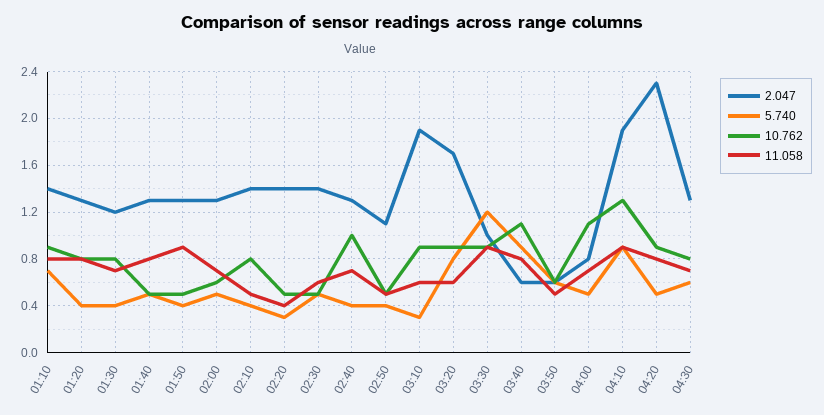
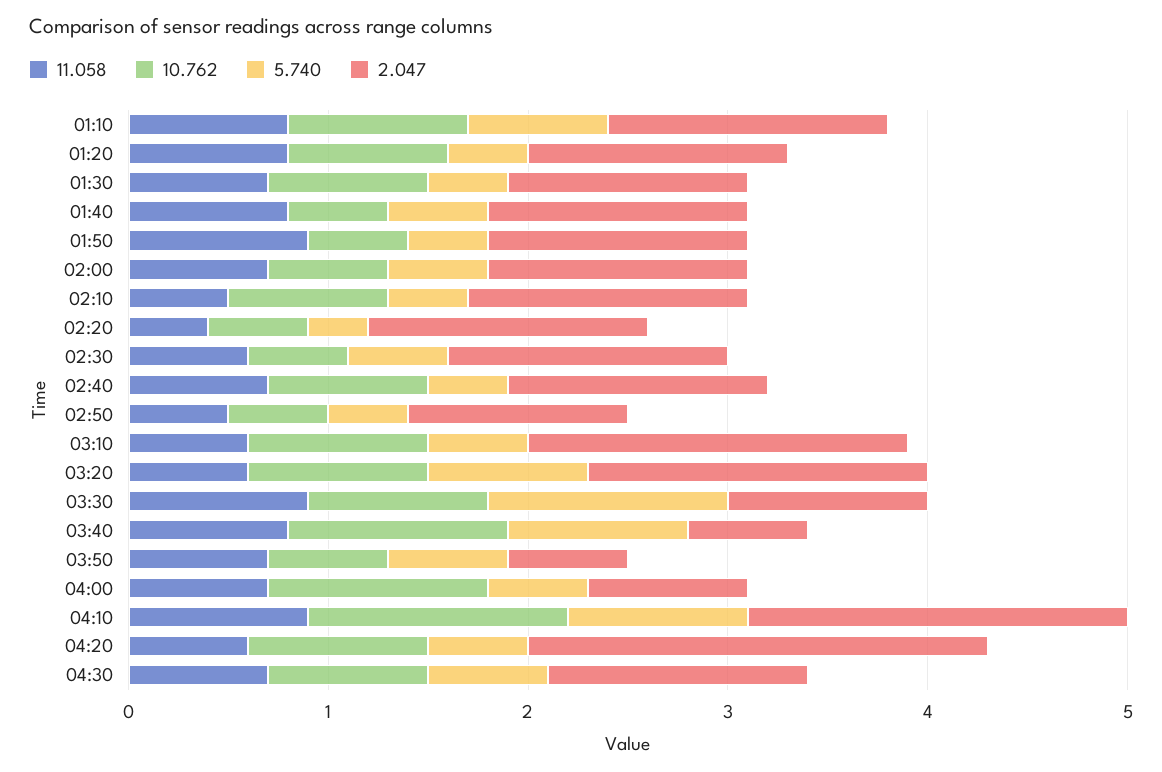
  {
    "2.047": {
      "01:10": 1.4,
      "01:20": 1.3,
      "01:30": 1.2,
      "01:40": 1.3,
      "01:50": 1.3,
      "02:00": 1.3,
      "02:10": 1.4,
      "02:20": 1.4,
      "02:30": 1.4,
      "02:40": 1.3,
      "02:50": 1.1,
      "03:10": 1.9,
      "03:20": 1.7,
      "03:30": 1,
      "03:40": 0.6,
      "03:50": 0.6,
      "04:00": 0.8,
      "04:10": 1.9,
      "04:20": 2.3,
      "04:30": 1.3
    },
    "5.740": {
      "01:10": 0.7,
      "01:20": 0.4,
      "01:30": 0.4,
      "01:40": 0.5,
      "01:50": 0.4,
      "02:00": 0.5,
      "02:10": 0.4,
      "02:20": 0.3,
      "02:30": 0.5,
      "02:40": 0.4,
      "02:50": 0.4,
-     "03:10": 0.3,
+     "03:10": 0.5,
      "03:20": 0.8,
      "03:30": 1.2,
      "03:40": 0.9,
      "03:50": 0.6,
      "04:00": 0.5,
      "04:10": 0.9,
      "04:20": 0.5,
      "04:30": 0.6
    },
    "10.762": {
      "01:10": 0.9,
      "01:20": 0.8,
      "01:30": 0.8,
      "01:40": 0.5,
      "01:50": 0.5,
      "02:00": 0.6,
      "02:10": 0.8,
      "02:20": 0.5,
      "02:30": 0.5,
-     "02:40": 1,
+     "02:40": 0.8,
      "02:50": 0.5,
      "03:10": 0.9,
      "03:20": 0.9,
      "03:30": 0.9,
      "03:40": 1.1,
      "03:50": 0.6,
      "04:00": 1.1,
      "04:10": 1.3,
      "04:20": 0.9,
      "04:30": 0.8
    },
    "11.058": {
      "01:10": 0.8,
      "01:20": 0.8,
      "01:30": 0.7,
      "01:40": 0.8,
      "01:50": 0.9,
      "02:00": 0.7,
      "02:10": 0.5,
      "02:20": 0.4,
      "02:30": 0.6,
      "02:40": 0.7,
      "02:50": 0.5,
      "03:10": 0.6,
      "03:20": 0.6,
      "03:30": 0.9,
      "03:40": 0.8,
-     "03:50": 0.5,
+     "03:50": 0.7,
      "04:00": 0.7,
      "04:10": 0.9,
-     "04:20": 0.8,
+     "04:20": 0.6,
      "04:30": 0.7
    }
  }

